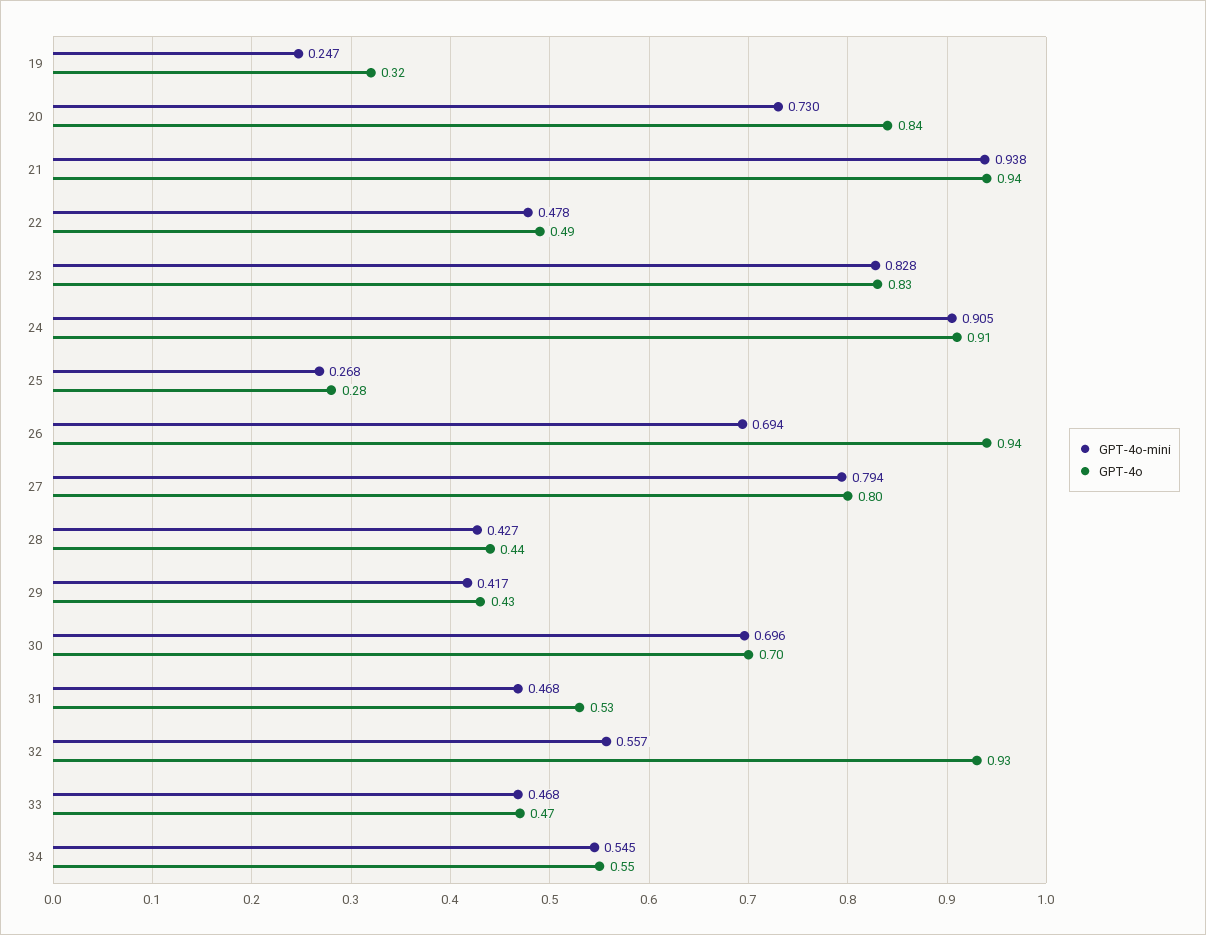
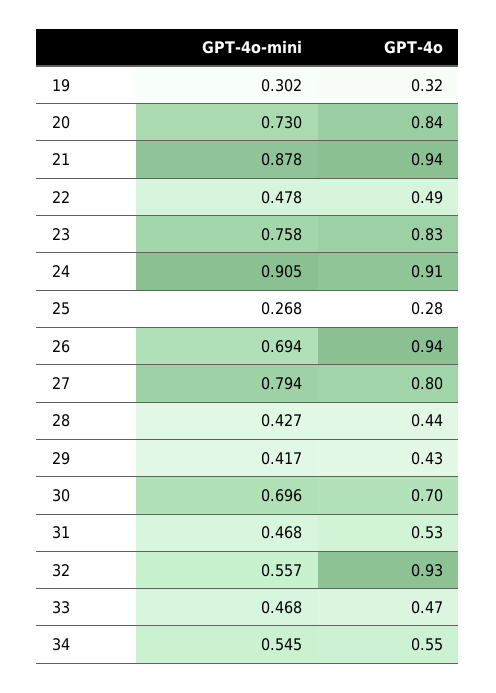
  {
    "GPT-4o-mini": {
-     "19": 0.247,
+     "19": 0.302,
      "20": 0.73,
-     "21": 0.938,
+     "21": 0.878,
      "22": 0.478,
-     "23": 0.828,
+     "23": 0.758,
      "24": 0.905,
      "25": 0.268,
      "26": 0.694,
      "27": 0.794,
      "28": 0.427,
      "29": 0.417,
      "30": 0.696,
      "31": 0.468,
      "32": 0.557,
      "33": 0.468,
      "34": 0.545
    },
    "GPT-4o": {
      "19": 0.32,
      "20": 0.84,
      "21": 0.94,
      "22": 0.49,
      "23": 0.83,
      "24": 0.91,
      "25": 0.28,
      "26": 0.94,
      "27": 0.8,
      "28": 0.44,
      "29": 0.43,
      "30": 0.7,
      "31": 0.53,
      "32": 0.93,
      "33": 0.47,
      "34": 0.55
    }
  }

